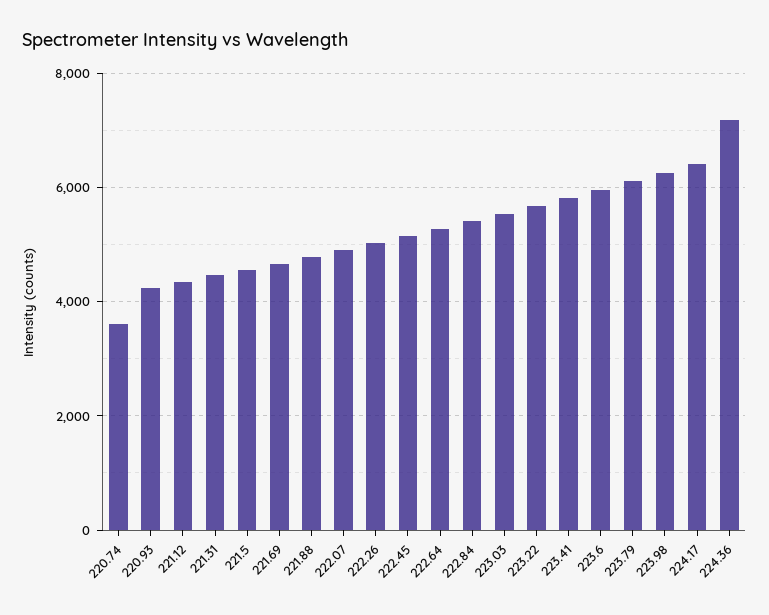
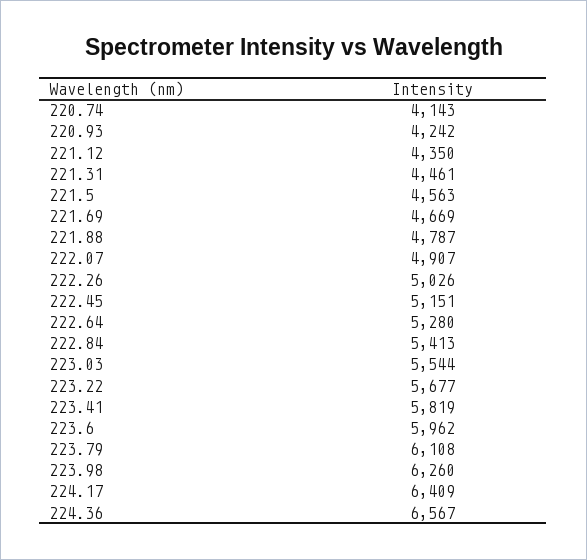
  {
-   "220.74": 3600,
+   "220.74": 4143,
    "220.93": 4242,
    "221.12": 4350,
    "221.31": 4461,
    "221.5": 4563,
    "221.69": 4669,
    "221.88": 4787,
    "222.07": 4907,
    "222.26": 5026,
    "222.45": 5151,
    "222.64": 5280,
    "222.84": 5413,
    "223.03": 5544,
    "223.22": 5677,
    "223.41": 5819,
    "223.6": 5962,
    "223.79": 6108,
    "223.98": 6260,
    "224.17": 6409,
-   "224.36": 7200
+   "224.36": 6567
  }

